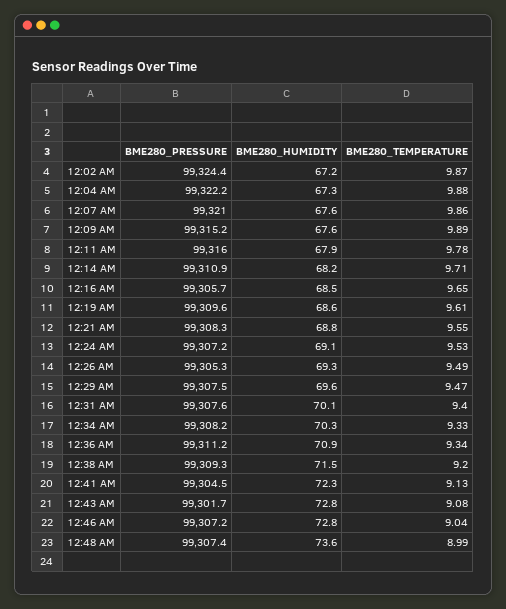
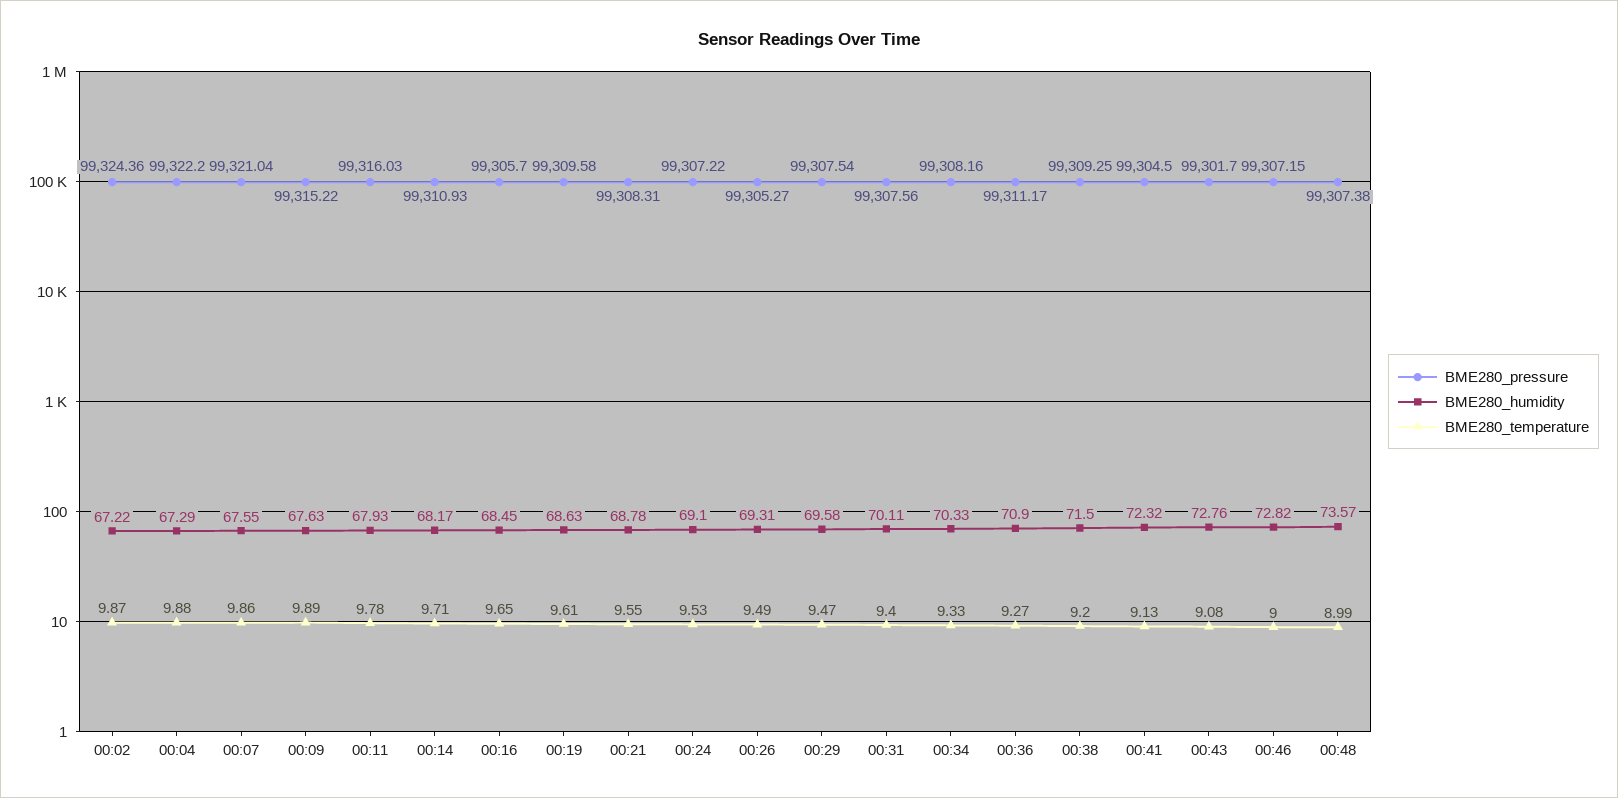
  {
    "BME280_PRESSURE": {
      "12:02 AM": 99324.36,
      "12:04 AM": 99322.2,
      "12:07 AM": 99321.04,
      "12:09 AM": 99315.22,
      "12:11 AM": 99316.03,
      "12:14 AM": 99310.93,
      "12:16 AM": 99305.7,
      "12:19 AM": 99309.58,
      "12:21 AM": 99308.31,
      "12:24 AM": 99307.22,
      "12:26 AM": 99305.27,
      "12:29 AM": 99307.54,
      "12:31 AM": 99307.56,
      "12:34 AM": 99308.16,
      "12:36 AM": 99311.17,
      "12:38 AM": 99309.25,
      "12:41 AM": 99304.5,
      "12:43 AM": 99301.7,
      "12:46 AM": 99307.15,
      "12:48 AM": 99307.38
    },
    "BME280_HUMIDITY": {
      "12:02 AM": 67.22,
      "12:04 AM": 67.29,
      "12:07 AM": 67.55,
      "12:09 AM": 67.63,
      "12:11 AM": 67.93,
      "12:14 AM": 68.17,
      "12:16 AM": 68.45,
      "12:19 AM": 68.63,
      "12:21 AM": 68.78,
      "12:24 AM": 69.1,
      "12:26 AM": 69.31,
      "12:29 AM": 69.58,
      "12:31 AM": 70.11,
      "12:34 AM": 70.33,
      "12:36 AM": 70.9,
      "12:38 AM": 71.5,
      "12:41 AM": 72.32,
      "12:43 AM": 72.76,
      "12:46 AM": 72.82,
      "12:48 AM": 73.57
    },
    "BME280_TEMPERATURE": {
      "12:02 AM": 9.87,
      "12:04 AM": 9.88,
      "12:07 AM": 9.86,
      "12:09 AM": 9.89,
      "12:11 AM": 9.78,
      "12:14 AM": 9.71,
      "12:16 AM": 9.65,
      "12:19 AM": 9.61,
      "12:21 AM": 9.55,
      "12:24 AM": 9.53,
      "12:26 AM": 9.49,
      "12:29 AM": 9.47,
      "12:31 AM": 9.4,
      "12:34 AM": 9.33,
-     "12:36 AM": 9.34,
+     "12:36 AM": 9.27,
      "12:38 AM": 9.2,
      "12:41 AM": 9.13,
      "12:43 AM": 9.08,
-     "12:46 AM": 9.04,
+     "12:46 AM": 9,
      "12:48 AM": 8.99
    }
  }

